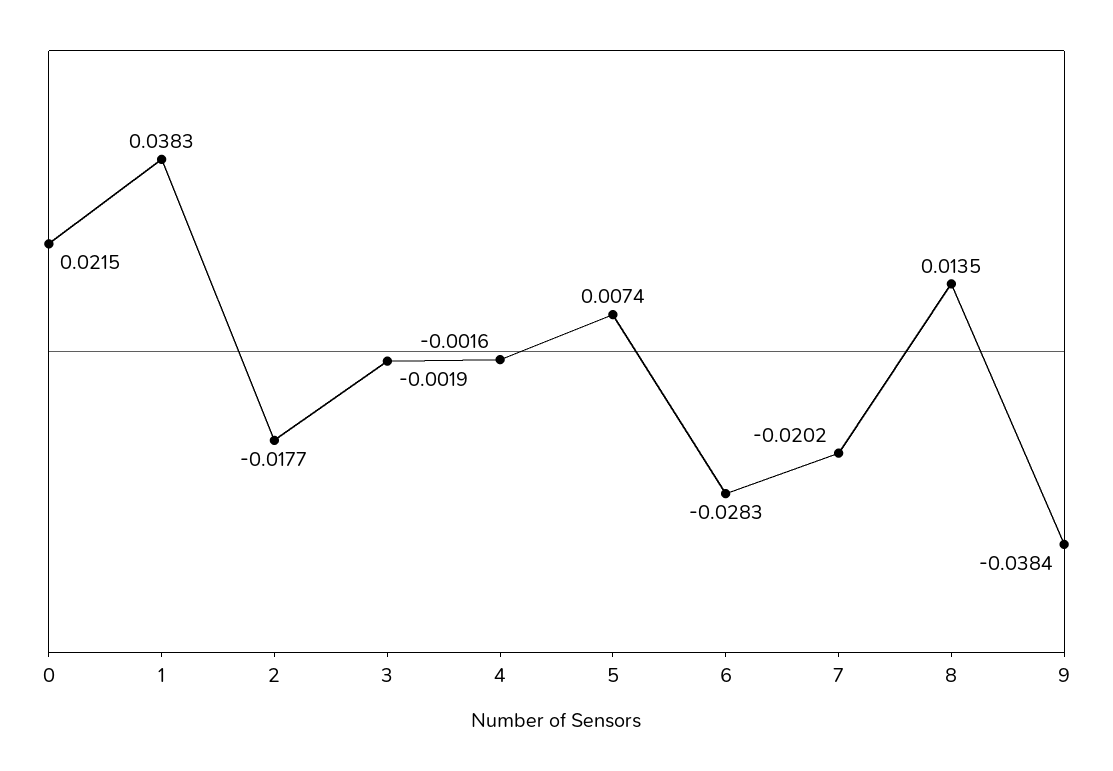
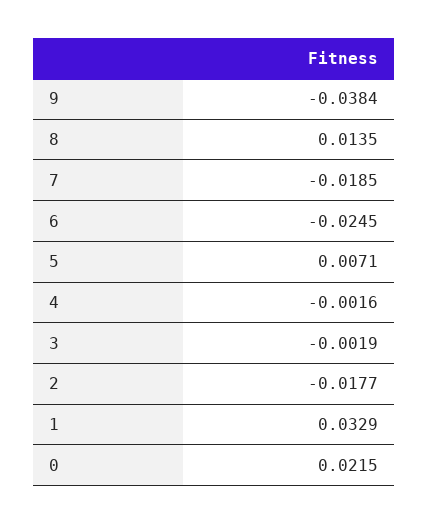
  {
    "0": 0.0215,
-   "1": 0.0383,
+   "1": 0.0329,
    "2": -0.0177,
    "3": -0.0019,
    "4": -0.0016,
-   "5": 0.0074,
+   "5": 0.0071,
-   "6": -0.0283,
+   "6": -0.0245,
-   "7": -0.0202,
+   "7": -0.0185,
    "8": 0.0135,
    "9": -0.0384
  }

